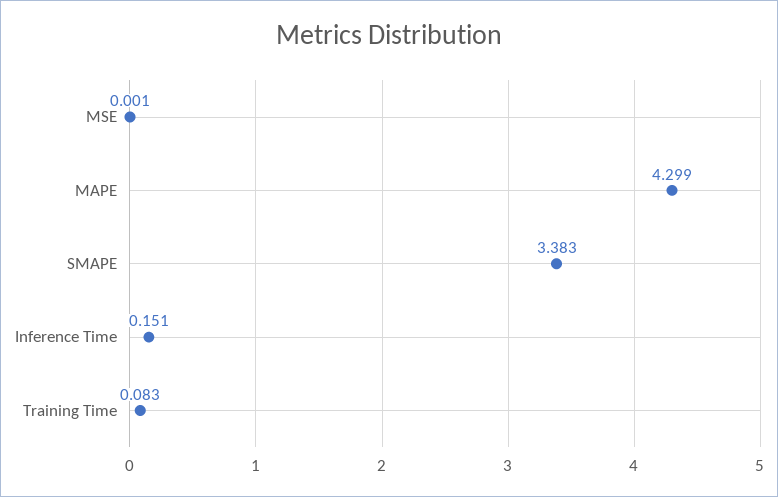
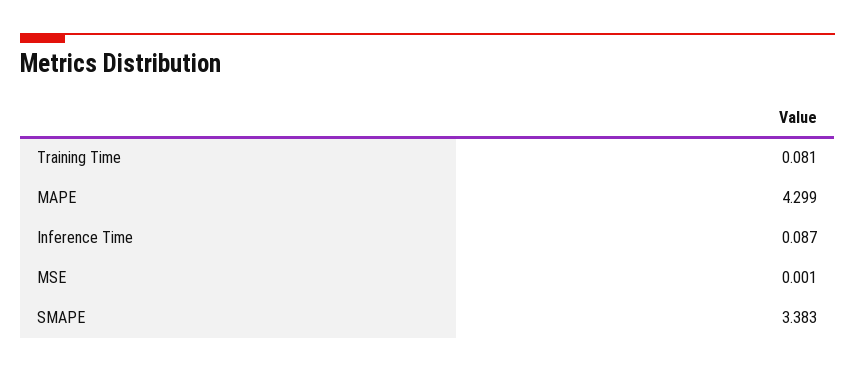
  {
    "MSE": 0.001,
    "MAPE": 4.299,
    "SMAPE": 3.383,
-   "Inference Time": 0.151,
+   "Inference Time": 0.087,
-   "Training Time": 0.083
+   "Training Time": 0.081
  }

